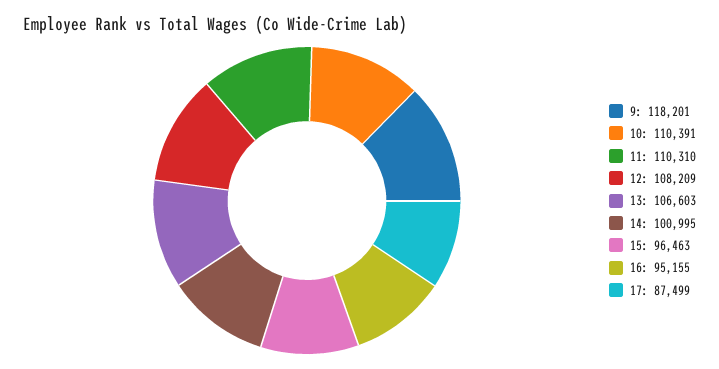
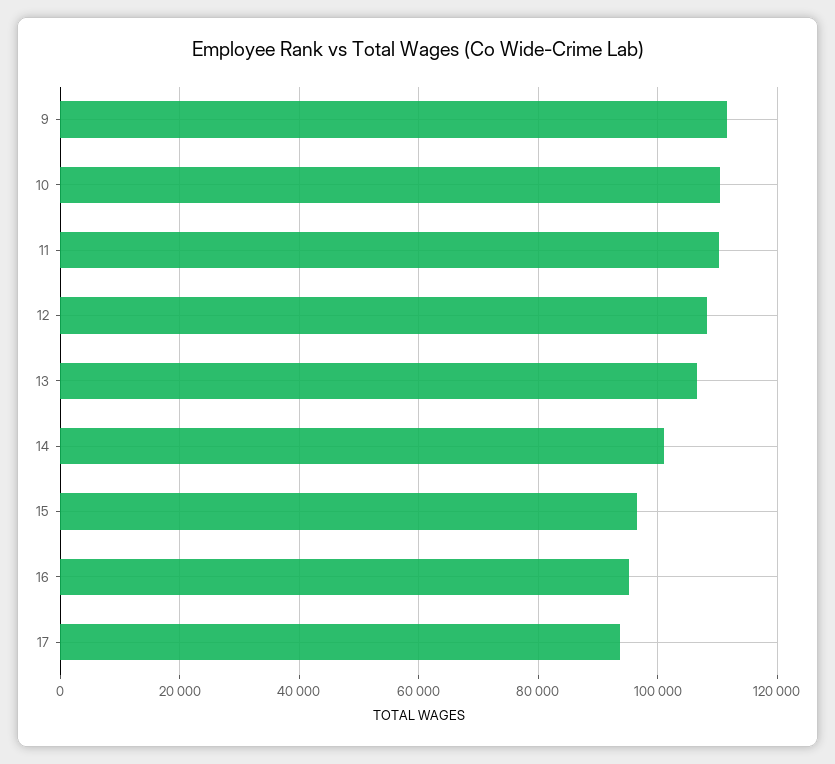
  {
-   "9": 118201,
+   "9": 112000,
    "10": 110391,
    "11": 110310,
    "12": 108209,
    "13": 106603,
    "14": 100995,
    "15": 96463,
    "16": 95155,
-   "17": 87499
+   "17": 94000
  }

